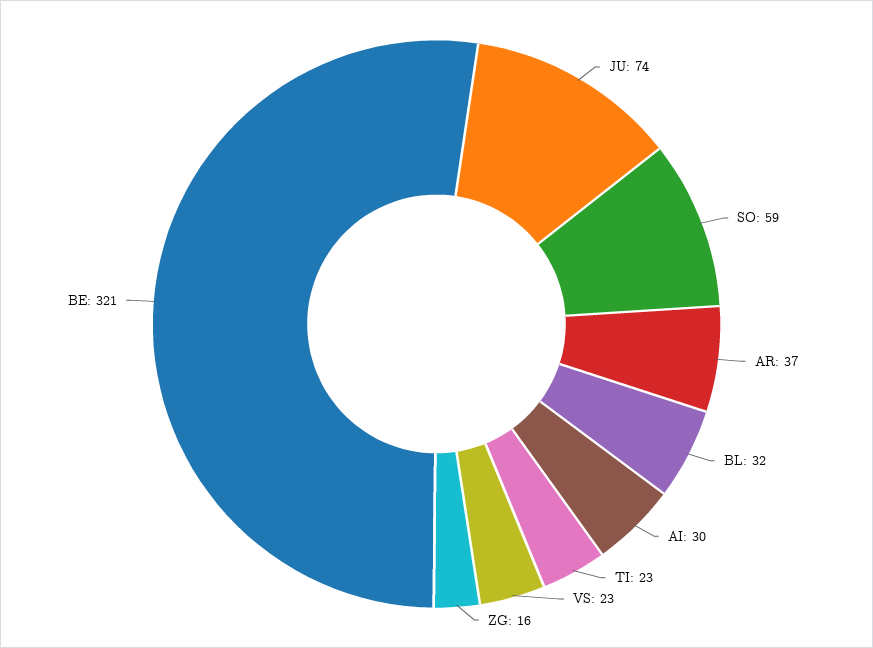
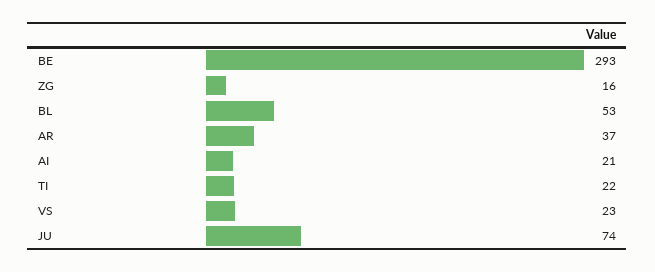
  {
    "JU": 74,
-   "SO": 59,
    "AR": 37,
-   "BL": 32,
+   "BL": 53,
-   "AI": 30,
+   "AI": 21,
-   "TI": 23,
+   "TI": 22,
    "VS": 23,
    "ZG": 16,
-   "BE": 321
+   "BE": 293
  }

